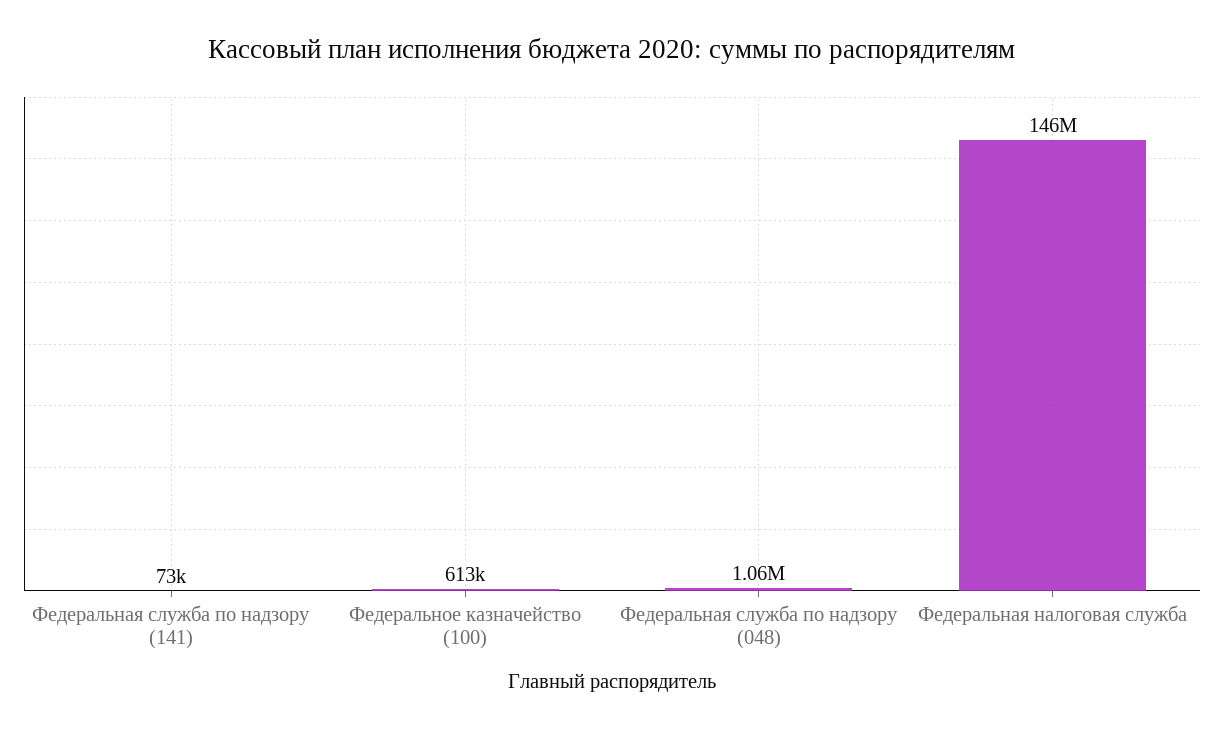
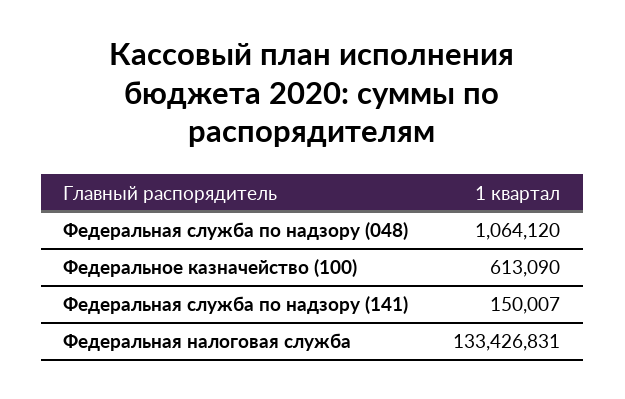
  {
-   "Федеральная служба по надзору (141)": 73000,
+   "Федеральная служба по надзору (141)": 150007,
    "Федеральное казначейство (100)": 613090,
    "Федеральная служба по надзору (048)": 1064120,
-   "Федеральная налоговая служба": 146000000
+   "Федеральная налоговая служба": 133426831
  }

